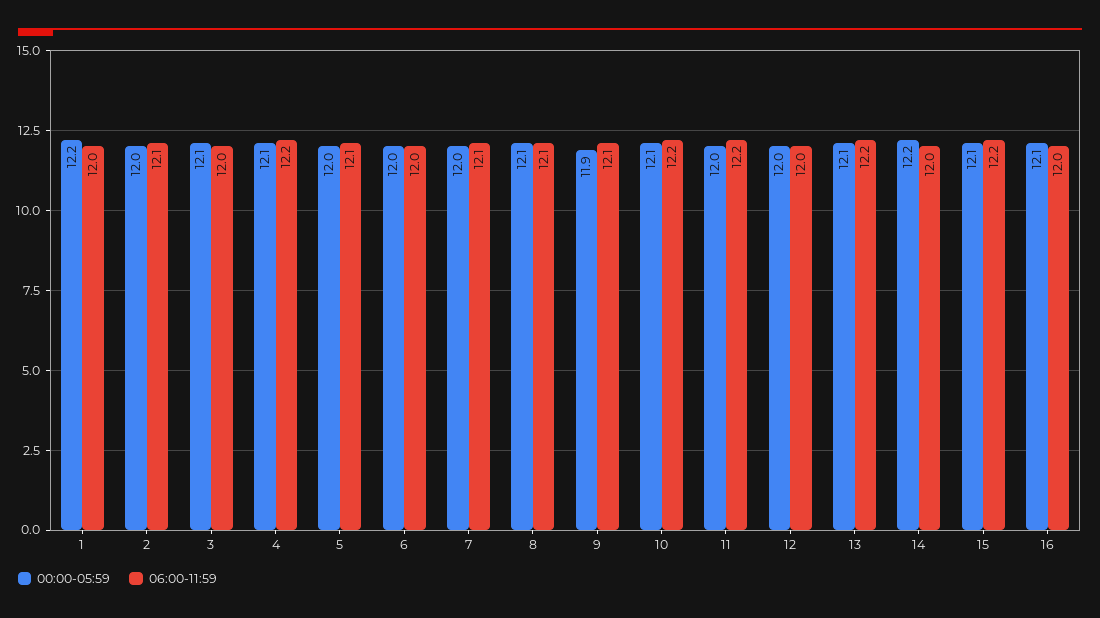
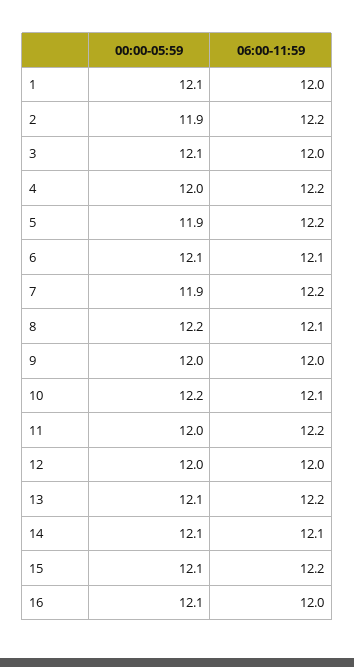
  {
    "00:00-05:59": {
-     "1": 12.2,
+     "1": 12.1,
-     "2": 12,
+     "2": 11.9,
      "3": 12.1,
-     "4": 12.1,
+     "4": 12,
-     "5": 12,
+     "5": 11.9,
-     "6": 12,
+     "6": 12.1,
-     "7": 12,
+     "7": 11.9,
-     "8": 12.1,
+     "8": 12.2,
-     "9": 11.9,
+     "9": 12,
-     "10": 12.1,
+     "10": 12.2,
      "11": 12,
      "12": 12,
      "13": 12.1,
-     "14": 12.2,
+     "14": 12.1,
      "15": 12.1,
      "16": 12.1
    },
    "06:00-11:59": {
      "1": 12,
-     "2": 12.1,
+     "2": 12.2,
      "3": 12,
      "4": 12.2,
-     "5": 12.1,
+     "5": 12.2,
-     "6": 12,
+     "6": 12.1,
-     "7": 12.1,
+     "7": 12.2,
      "8": 12.1,
-     "9": 12.1,
+     "9": 12,
-     "10": 12.2,
+     "10": 12.1,
      "11": 12.2,
      "12": 12,
      "13": 12.2,
-     "14": 12,
+     "14": 12.1,
      "15": 12.2,
      "16": 12
    }
  }

